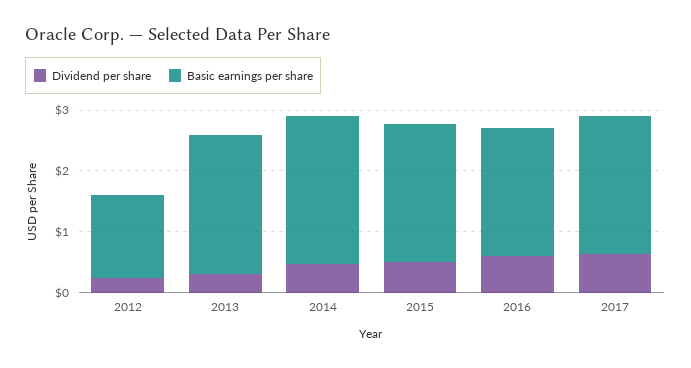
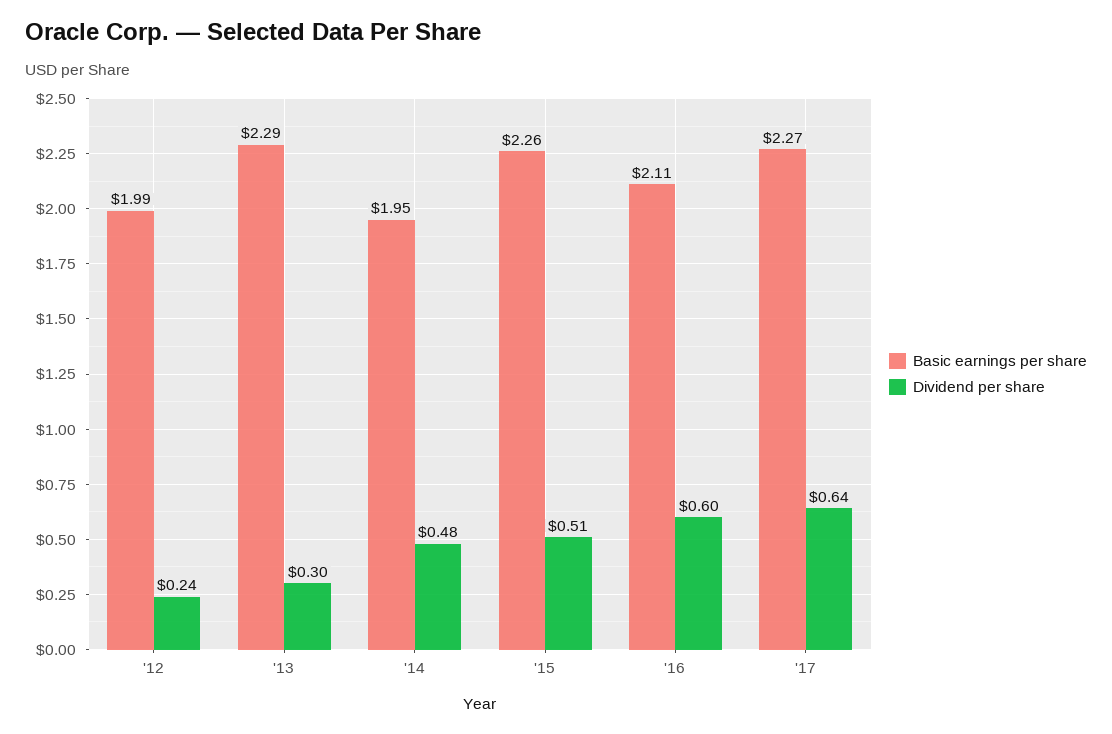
  {
    "Dividend per share": {
      "2012": 0.24,
      "2013": 0.3,
      "2014": 0.48,
      "2015": 0.51,
      "2016": 0.6,
      "2017": 0.64
    },
    "Basic earnings per share": {
-     "2012": 1.4,
+     "2012": 1.99,
      "2013": 2.29,
-     "2014": 2.4,
+     "2014": 1.95,
      "2015": 2.26,
      "2016": 2.11,
      "2017": 2.27
    }
  }

